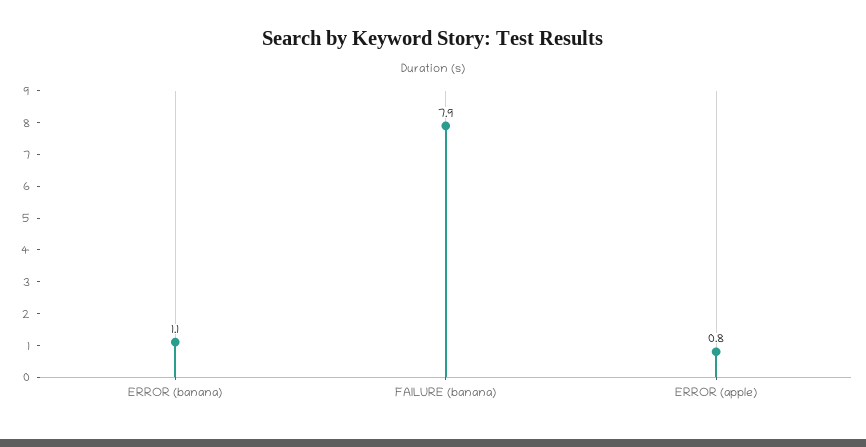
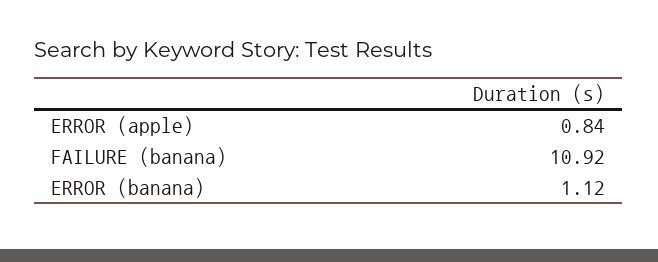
  {
    "ERROR (banana)": 1.12,
-   "FAILURE (banana)": 7.9,
+   "FAILURE (banana)": 10.92,
    "ERROR (apple)": 0.84
  }

